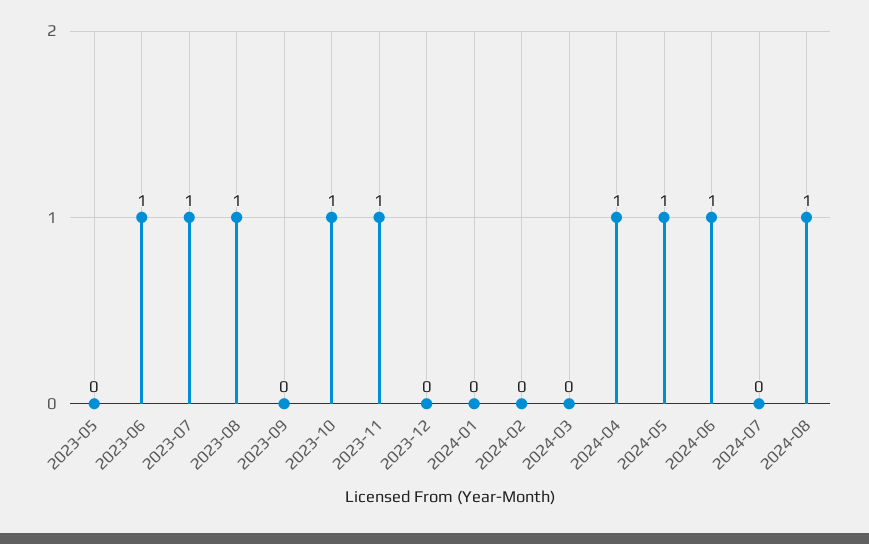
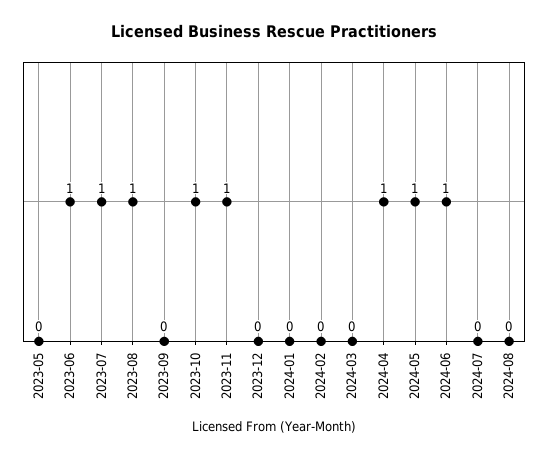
  {
    "2023-05": 0,
    "2023-06": 1,
    "2023-07": 1,
    "2023-08": 1,
    "2023-09": 0,
    "2023-10": 1,
    "2023-11": 1,
    "2023-12": 0,
    "2024-01": 0,
    "2024-02": 0,
    "2024-03": 0,
    "2024-04": 1,
    "2024-05": 1,
    "2024-06": 1,
    "2024-07": 0,
-   "2024-08": 1
+   "2024-08": 0
  }

